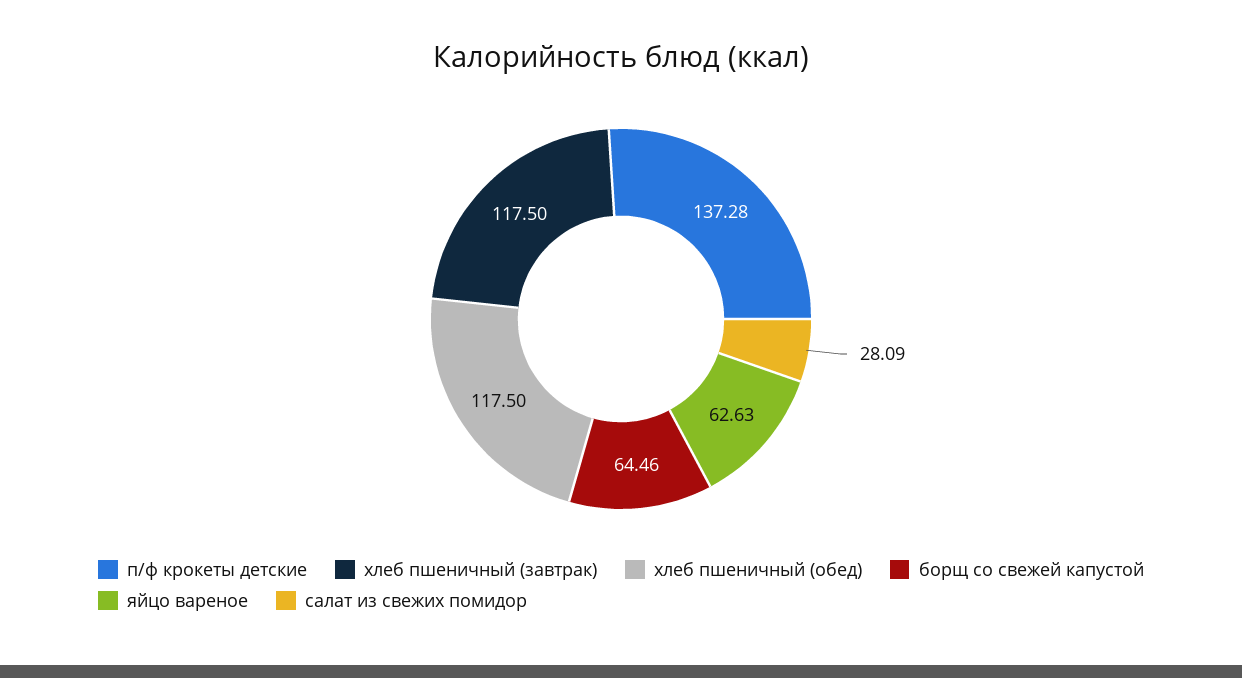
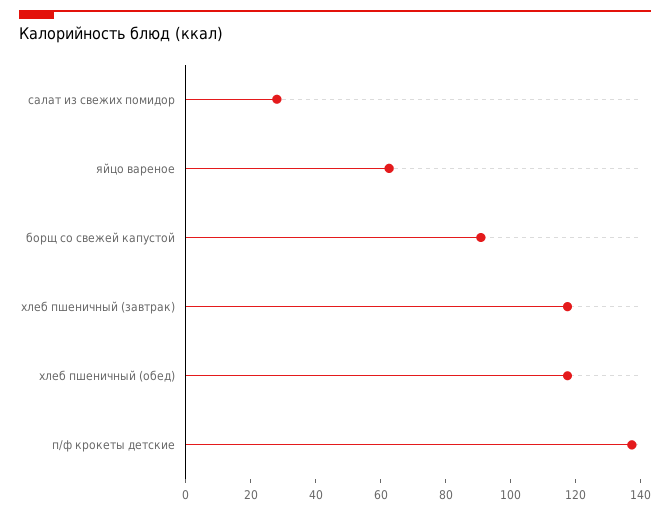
  {
    "п/ф крокеты детские": 137.28,
    "хлеб пшеничный (завтрак)": 117.5,
    "хлеб пшеничный (обед)": 117.5,
-   "борщ со свежей капустой": 64.46,
+   "борщ со свежей капустой": 90,
    "яйцо вареное": 62.63,
    "салат из свежих помидор": 28.09
  }

